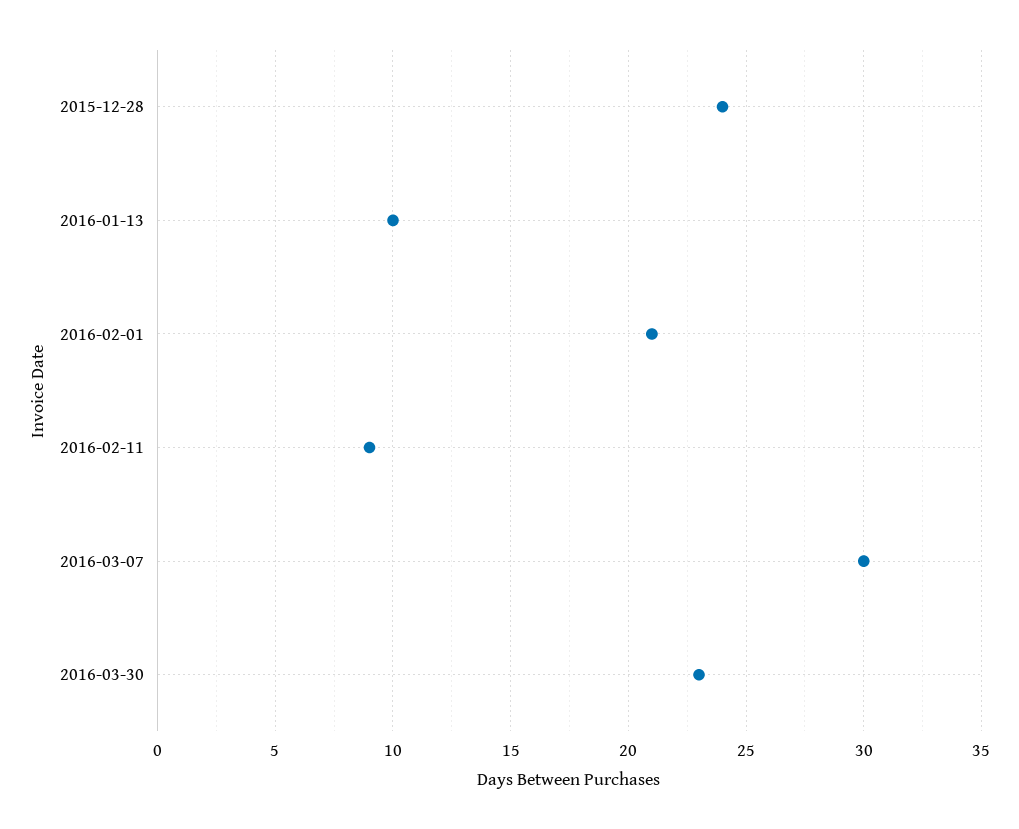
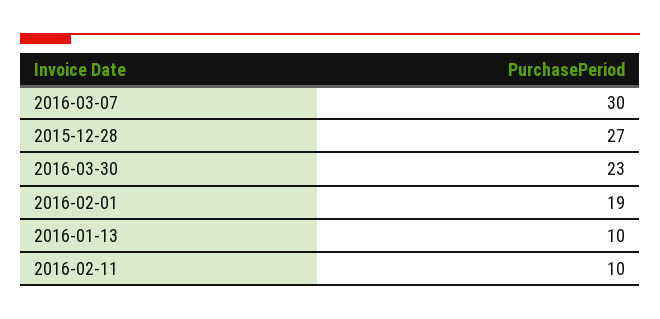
  {
-   "2015-12-28": 24,
+   "2015-12-28": 27,
    "2016-01-13": 10,
-   "2016-02-01": 21,
+   "2016-02-01": 19,
-   "2016-02-11": 9,
+   "2016-02-11": 10,
    "2016-03-07": 30,
    "2016-03-30": 23
  }

